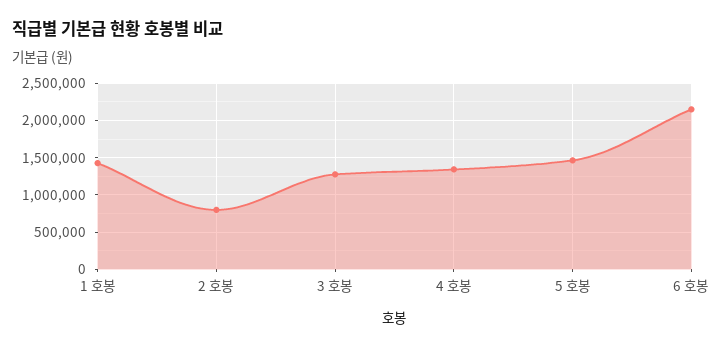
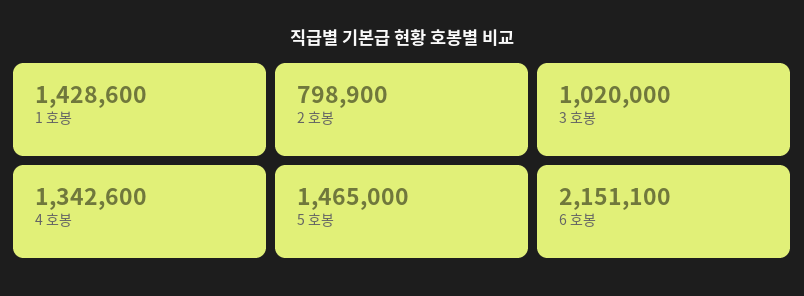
  {
    "1 호봉": 1428600,
    "2 호봉": 798900,
-   "3 호봉": 1300000,
+   "3 호봉": 1020000,
    "4 호봉": 1342600,
    "5 호봉": 1465000,
    "6 호봉": 2151100
  }

